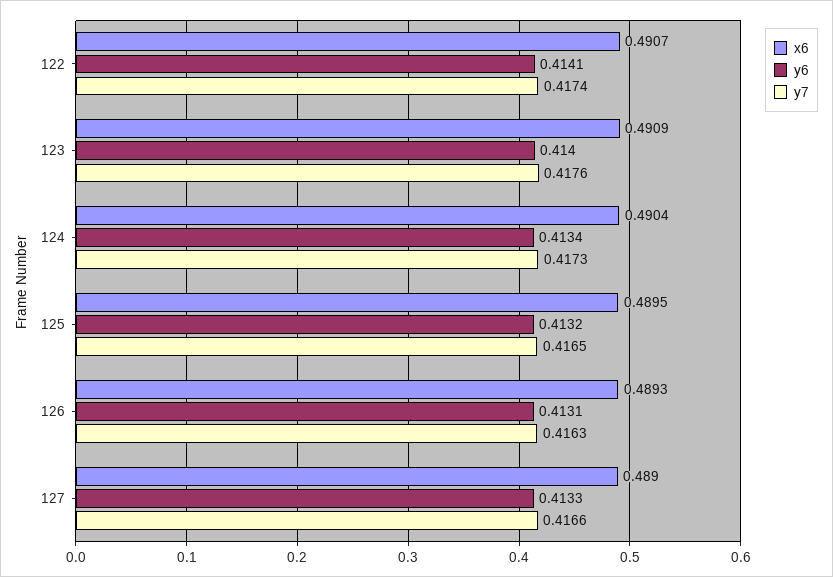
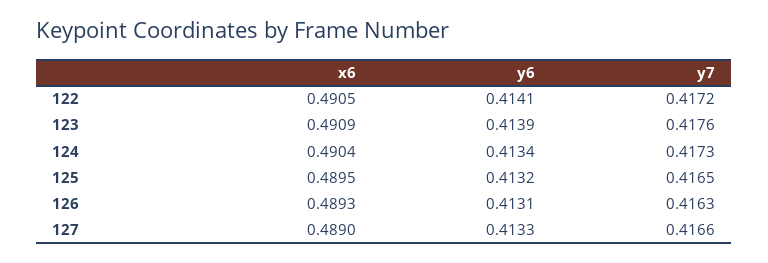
  {
    "x6": {
-     "122": 0.4907,
+     "122": 0.4905,
      "123": 0.4909,
      "124": 0.4904,
      "125": 0.4895,
      "126": 0.4893,
      "127": 0.489
    },
    "y6": {
      "122": 0.4141,
-     "123": 0.414,
+     "123": 0.4139,
      "124": 0.4134,
      "125": 0.4132,
      "126": 0.4131,
      "127": 0.4133
    },
    "y7": {
-     "122": 0.4174,
+     "122": 0.4172,
      "123": 0.4176,
      "124": 0.4173,
      "125": 0.4165,
      "126": 0.4163,
      "127": 0.4166
    }
  }

